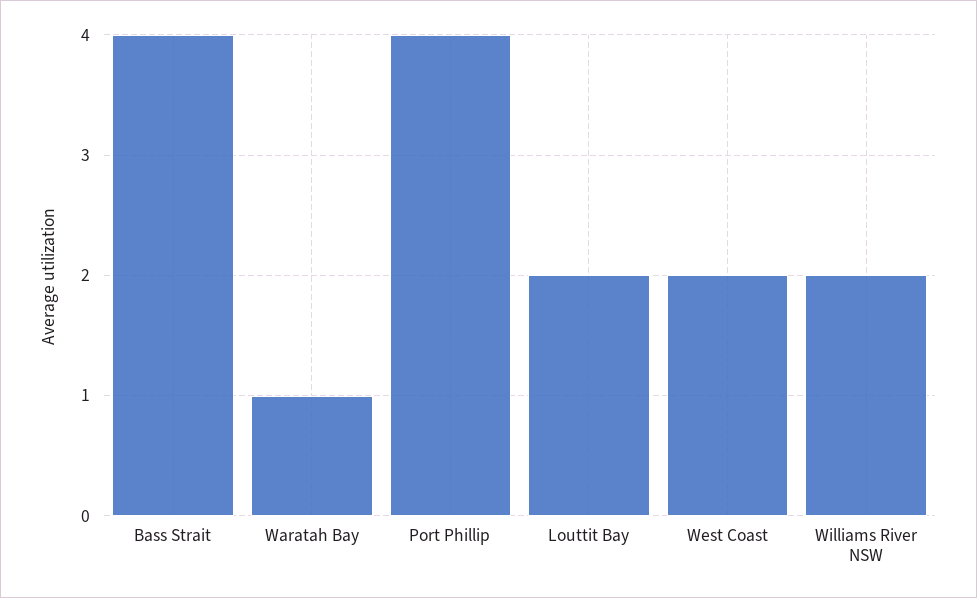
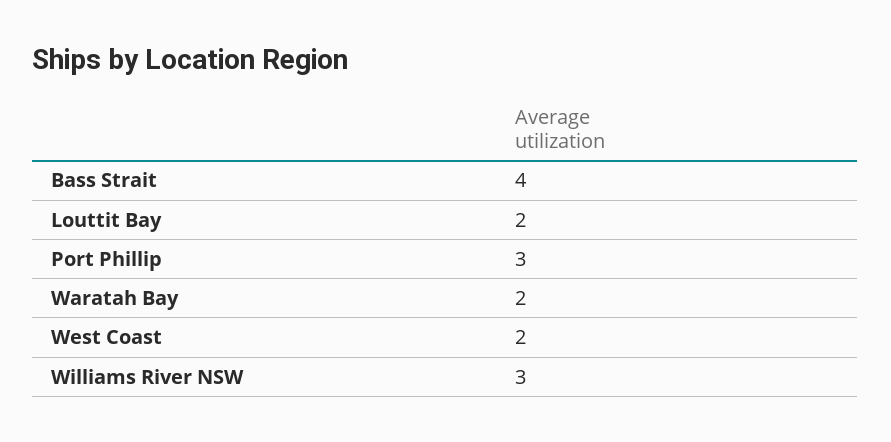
  {
    "Bass Strait": 4,
-   "Waratah Bay": 1,
+   "Waratah Bay": 2,
-   "Port Phillip": 4,
+   "Port Phillip": 3,
    "Louttit Bay": 2,
    "West Coast": 2,
-   "Williams River NSW": 2
+   "Williams River NSW": 3
  }

